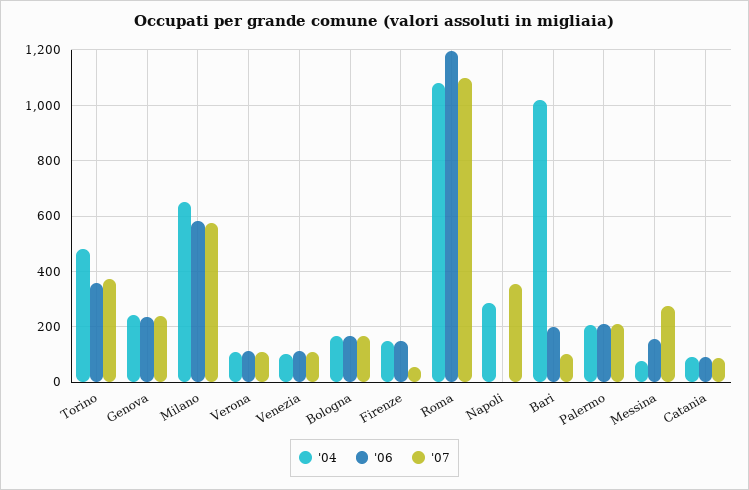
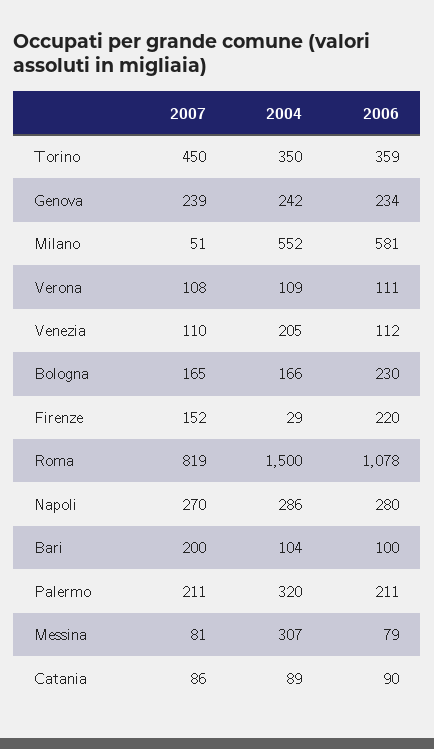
  {
    "'04": {
-     "Torino": 475,
+     "Torino": 350,
      "Genova": 242,
-     "Milano": 650,
+     "Milano": 552,
      "Verona": 109,
-     "Venezia": 100,
+     "Venezia": 205,
      "Bologna": 166,
-     "Firenze": 150,
+     "Firenze": 29,
-     "Roma": 1075,
+     "Roma": 1500,
      "Napoli": 286,
-     "Bari": 1025,
+     "Bari": 104,
-     "Palermo": 200,
+     "Palermo": 320,
-     "Messina": 75,
+     "Messina": 307,
      "Catania": 89
    },
    "'06": {
      "Torino": 359,
      "Genova": 234,
      "Milano": 581,
      "Verona": 111,
      "Venezia": 112,
-     "Bologna": 175,
+     "Bologna": 230,
-     "Firenze": 150,
+     "Firenze": 220,
-     "Roma": 1200,
+     "Roma": 1078,
-     "Napoli": 0,
+     "Napoli": 280,
-     "Bari": 200,
+     "Bari": 100,
      "Palermo": 211,
-     "Messina": 150,
+     "Messina": 79,
      "Catania": 90
    },
    "'07": {
-     "Torino": 375,
+     "Torino": 450,
      "Genova": 239,
-     "Milano": 575,
+     "Milano": 51,
      "Verona": 108,
      "Venezia": 110,
      "Bologna": 165,
-     "Firenze": 50,
+     "Firenze": 152,
-     "Roma": 1100,
+     "Roma": 819,
-     "Napoli": 350,
+     "Napoli": 270,
-     "Bari": 100,
+     "Bari": 200,
      "Palermo": 211,
-     "Messina": 275,
+     "Messina": 81,
      "Catania": 86
    }
  }

